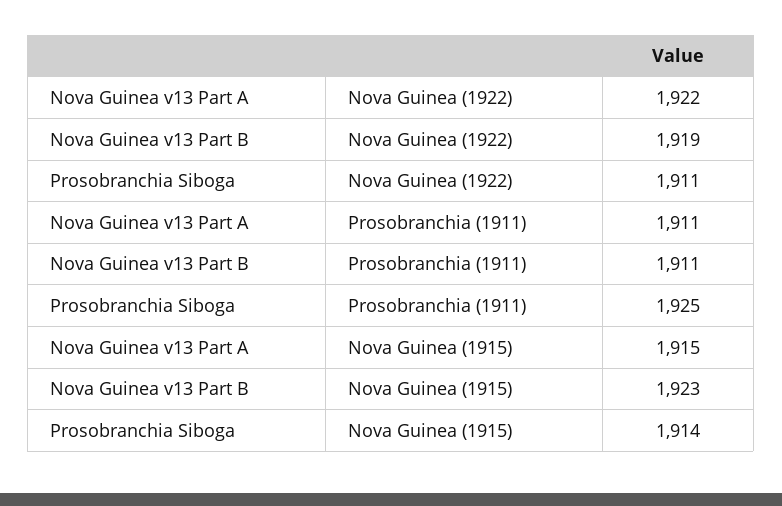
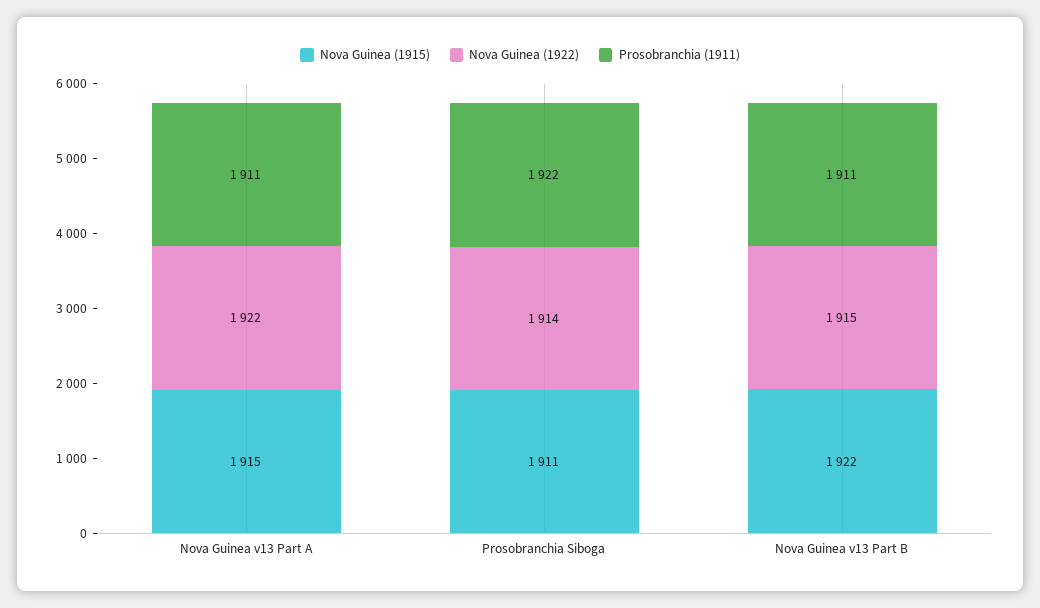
  {
    "Nova Guinea (1922)": {
      "Nova Guinea v13 Part A": 1922,
-     "Nova Guinea v13 Part B": 1919,
+     "Nova Guinea v13 Part B": 1915,
-     "Prosobranchia Siboga": 1911
+     "Prosobranchia Siboga": 1914
    },
    "Prosobranchia (1911)": {
      "Nova Guinea v13 Part A": 1911,
      "Nova Guinea v13 Part B": 1911,
-     "Prosobranchia Siboga": 1925
+     "Prosobranchia Siboga": 1922
    },
    "Nova Guinea (1915)": {
      "Nova Guinea v13 Part A": 1915,
-     "Nova Guinea v13 Part B": 1923,
+     "Nova Guinea v13 Part B": 1922,
-     "Prosobranchia Siboga": 1914
+     "Prosobranchia Siboga": 1911
    }
  }

